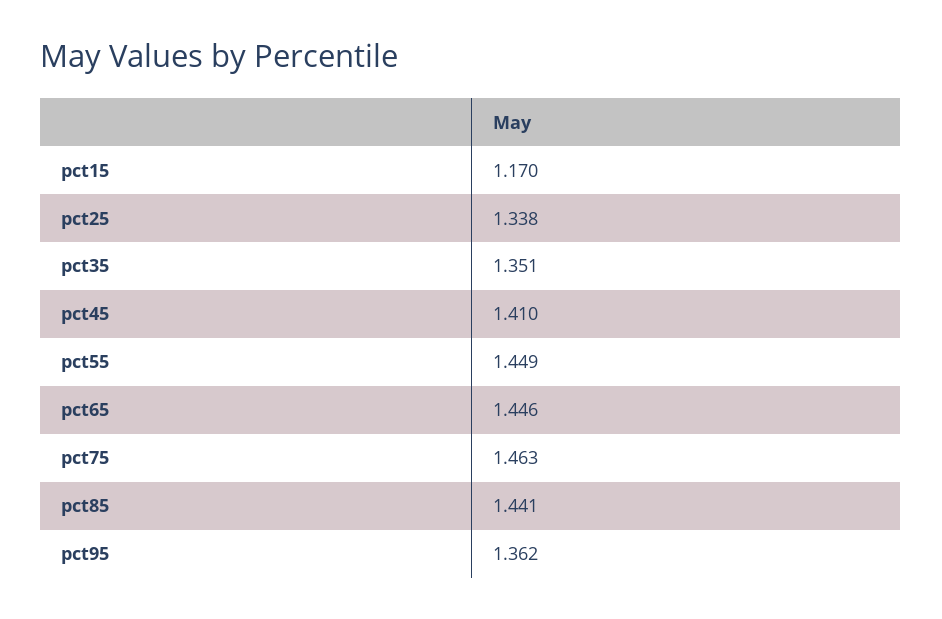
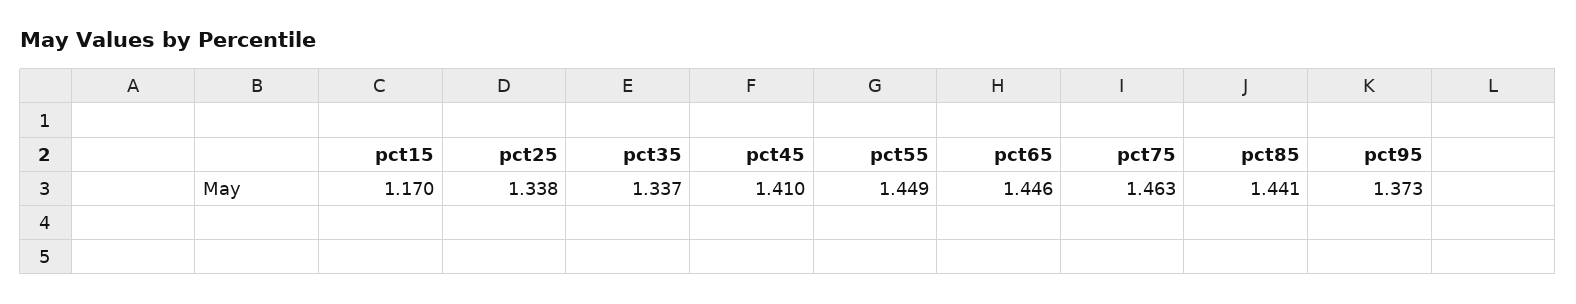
  {
    "pct15": 1.17,
    "pct25": 1.338,
-   "pct35": 1.351,
+   "pct35": 1.337,
    "pct45": 1.41,
    "pct55": 1.449,
    "pct65": 1.446,
    "pct75": 1.463,
    "pct85": 1.441,
-   "pct95": 1.362
+   "pct95": 1.373
  }

